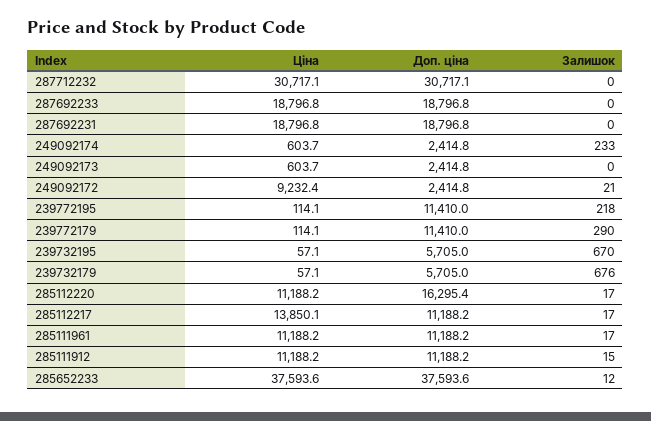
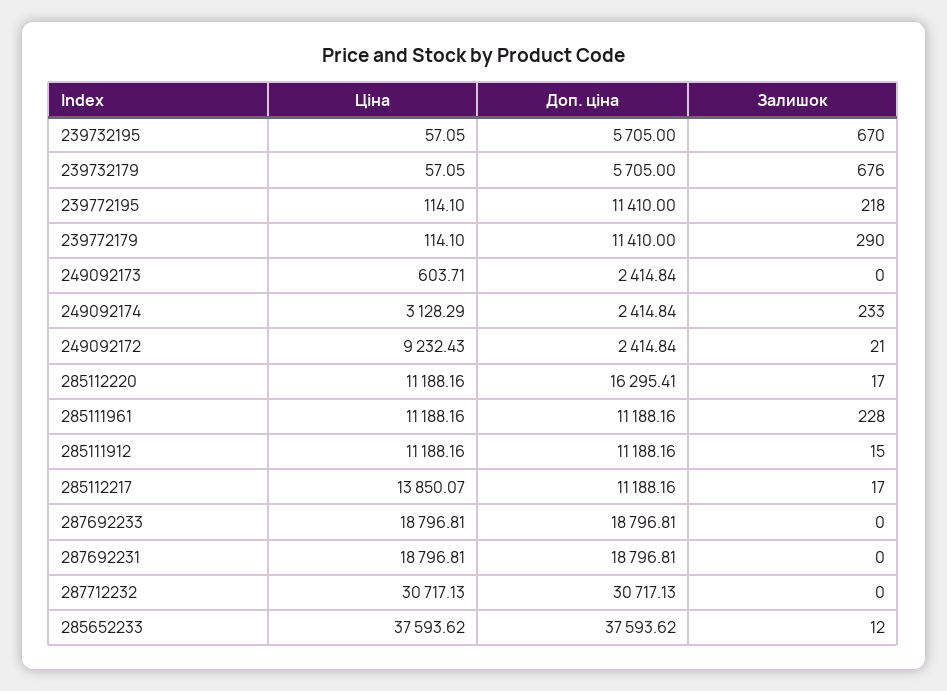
  {
    "Ціна": {
      "287712232": 30717.13,
      "287692233": 18796.81,
      "287692231": 18796.81,
-     "249092174": 603.7,
+     "249092174": 3128.29,
      "249092173": 603.71,
      "249092172": 9232.43,
      "239772195": 114.1,
      "239772179": 114.1,
      "239732195": 57.05,
      "239732179": 57.05,
      "285112220": 11188.16,
      "285112217": 13850.07,
      "285111961": 11188.16,
      "285111912": 11188.16,
      "285652233": 37593.62
    },
    "Доп. ціна": {
      "287712232": 30717.13,
      "287692233": 18796.81,
      "287692231": 18796.81,
      "249092174": 2414.84,
      "249092173": 2414.84,
      "249092172": 2414.84,
      "239772195": 11410,
      "239772179": 11410,
      "239732195": 5705,
      "239732179": 5705,
      "285112220": 16295.41,
      "285112217": 11188.16,
      "285111961": 11188.16,
      "285111912": 11188.16,
      "285652233": 37593.62
    },
    "Залишок": {
      "287712232": 0,
      "287692233": 0,
      "287692231": 0,
      "249092174": 233,
      "249092173": 0,
      "249092172": 21,
      "239772195": 218,
      "239772179": 290,
      "239732195": 670,
      "239732179": 676,
      "285112220": 17,
      "285112217": 17,
-     "285111961": 17,
+     "285111961": 228,
      "285111912": 15,
      "285652233": 12
    }
  }

